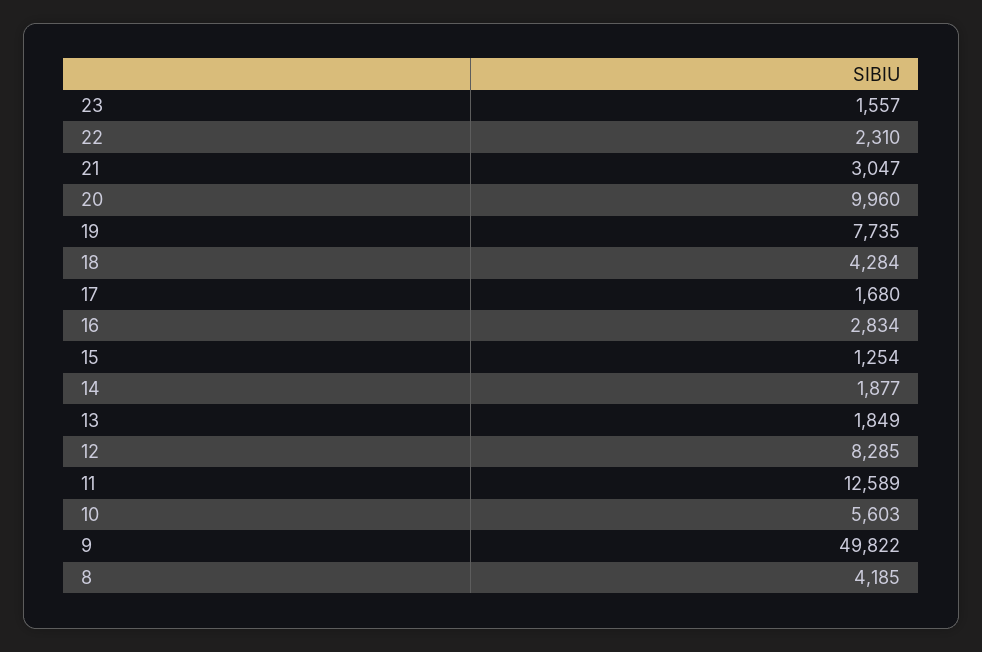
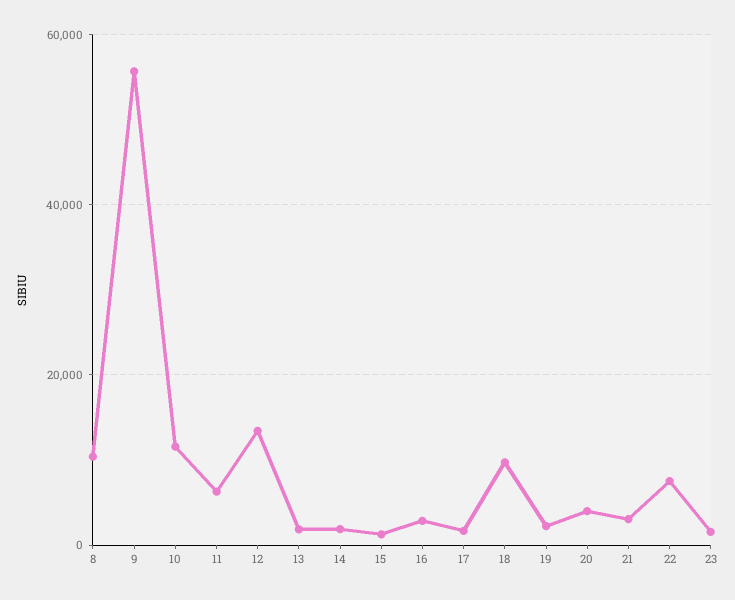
  {
    "23": 1557,
-   "22": 2310,
+   "22": 8000,
    "21": 3047,
-   "20": 9960,
+   "20": 4000,
-   "19": 7735,
+   "19": 2000,
-   "18": 4284,
+   "18": 10000,
    "17": 1680,
    "16": 2834,
    "15": 1254,
    "14": 1877,
    "13": 1849,
-   "12": 8285,
+   "12": 14000,
-   "11": 12589,
+   "11": 6000,
-   "10": 5603,
+   "10": 12000,
-   "9": 49822,
+   "9": 56000,
-   "8": 4185
+   "8": 10000
  }

